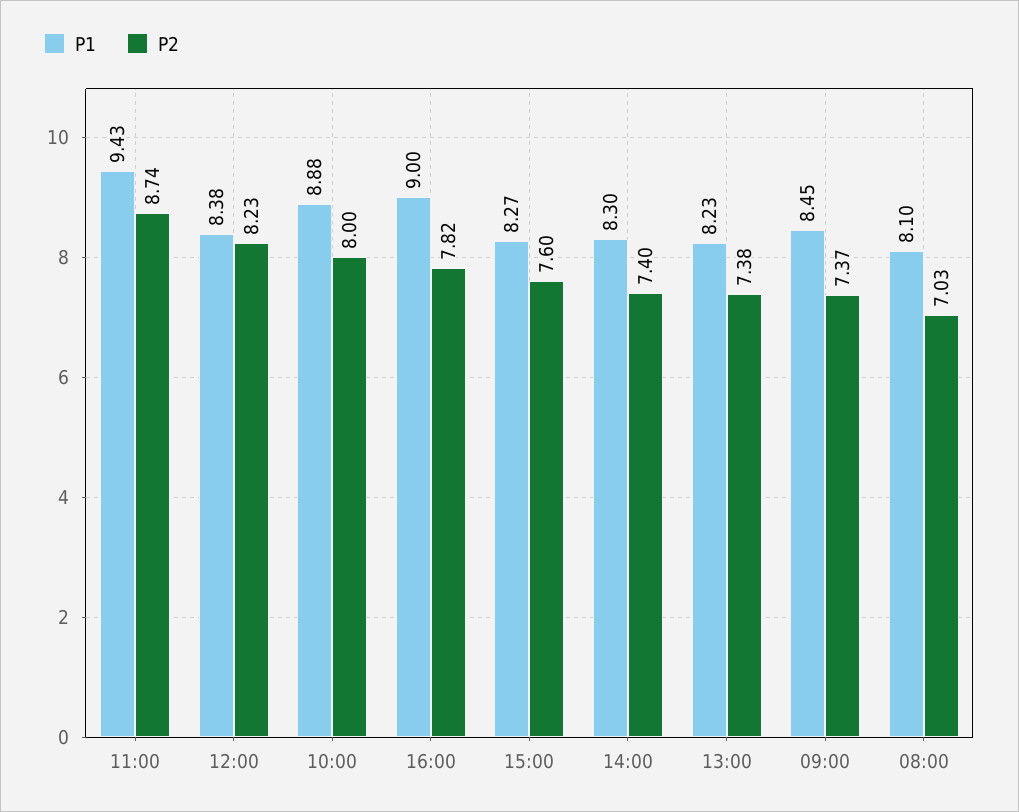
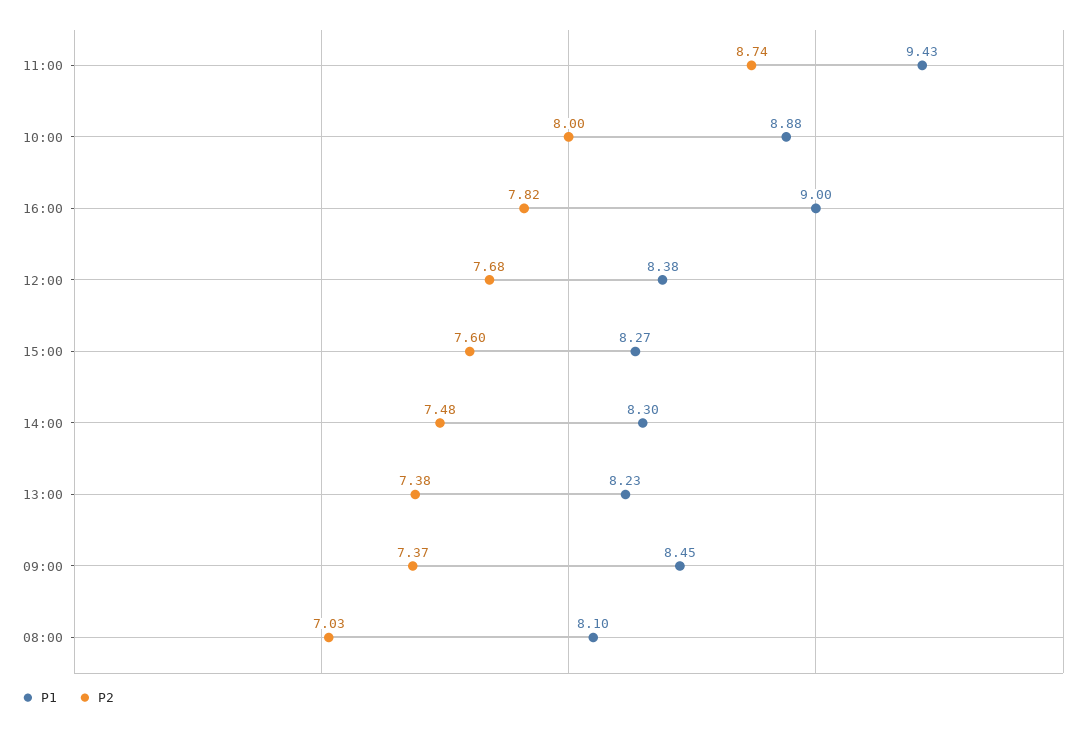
  {
    "P1": {
      "11:00": 9.43,
      "12:00": 8.38,
      "10:00": 8.88,
      "16:00": 9,
      "15:00": 8.27,
      "14:00": 8.3,
      "13:00": 8.23,
      "09:00": 8.45,
      "08:00": 8.1
    },
    "P2": {
      "11:00": 8.74,
-     "12:00": 8.23,
+     "12:00": 7.68,
      "10:00": 8,
      "16:00": 7.82,
      "15:00": 7.6,
-     "14:00": 7.4,
+     "14:00": 7.48,
      "13:00": 7.38,
      "09:00": 7.37,
      "08:00": 7.03
    }
  }

